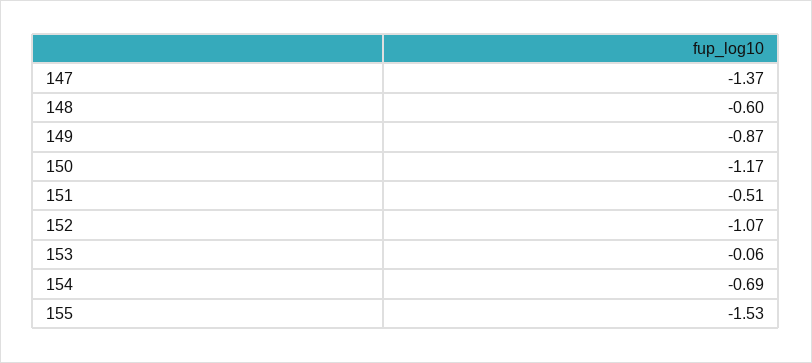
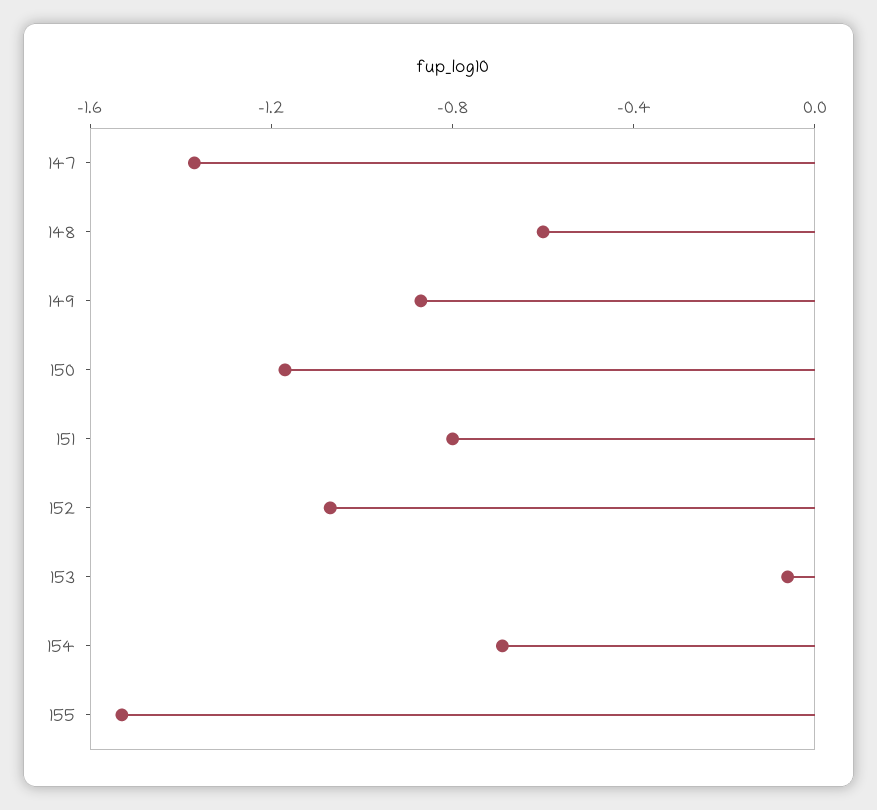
  {
    "147": -1.37,
    "148": -0.6,
    "149": -0.87,
    "150": -1.17,
-   "151": -0.51,
+   "151": -0.8,
    "152": -1.07,
    "153": -0.06,
    "154": -0.69,
    "155": -1.53
  }

